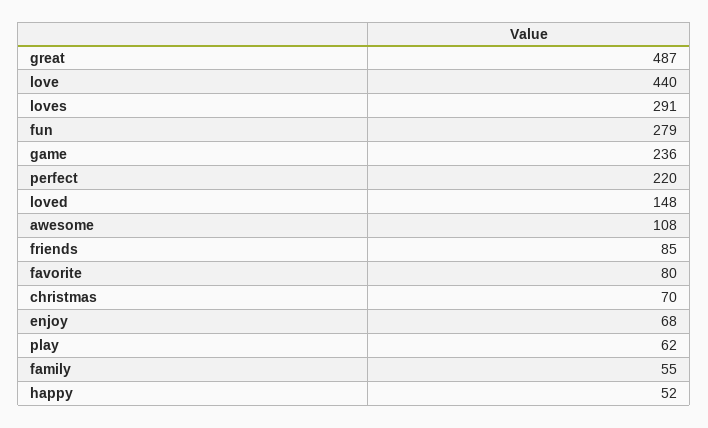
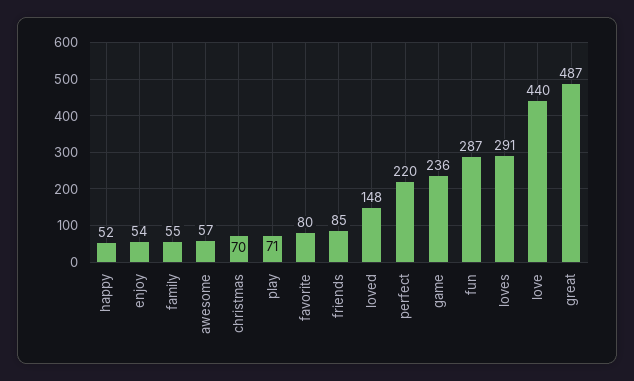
  {
    "great": 487,
    "love": 440,
    "loves": 291,
-   "fun": 279,
+   "fun": 287,
    "game": 236,
    "perfect": 220,
    "loved": 148,
-   "awesome": 108,
+   "awesome": 57,
    "friends": 85,
    "favorite": 80,
    "christmas": 70,
-   "enjoy": 68,
+   "enjoy": 54,
-   "play": 62,
+   "play": 71,
    "family": 55,
    "happy": 52
  }

